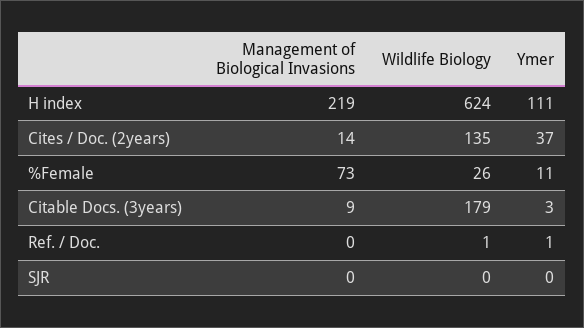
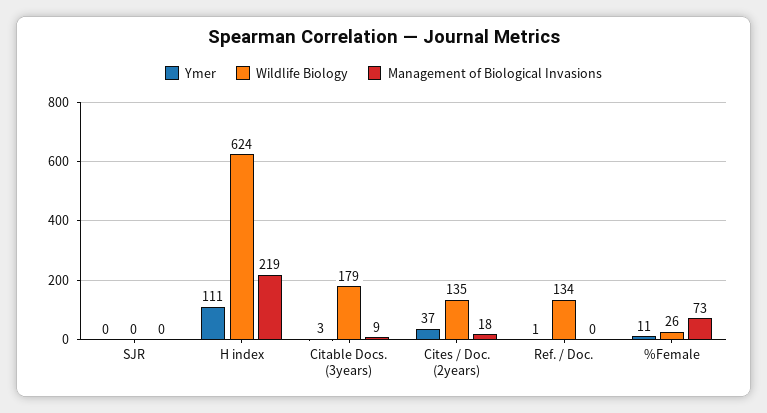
  {
    "Management of Biological Invasions": {
      "H index": 219,
-     "Cites / Doc. (2years)": 14,
+     "Cites / Doc. (2years)": 18,
      "%Female": 73,
      "Citable Docs. (3years)": 9,
      "Ref. / Doc.": 0,
      "SJR": 0
    },
    "Wildlife Biology": {
      "H index": 624,
      "Cites / Doc. (2years)": 135,
      "%Female": 26,
      "Citable Docs. (3years)": 179,
-     "Ref. / Doc.": 1,
+     "Ref. / Doc.": 134,
      "SJR": 0
    },
    "Ymer": {
      "H index": 111,
      "Cites / Doc. (2years)": 37,
      "%Female": 11,
      "Citable Docs. (3years)": 3,
      "Ref. / Doc.": 1,
      "SJR": 0
    }
  }

